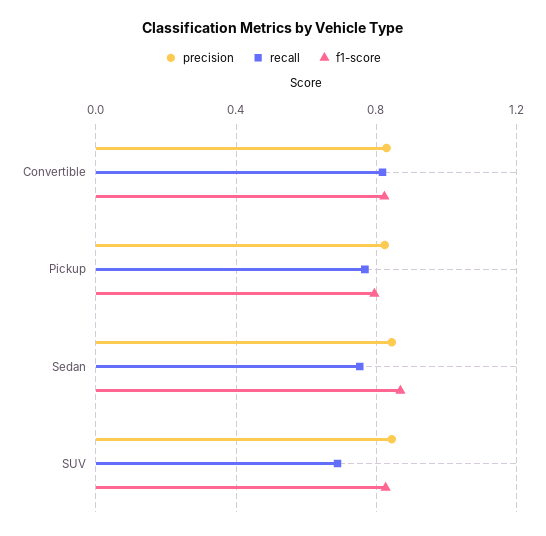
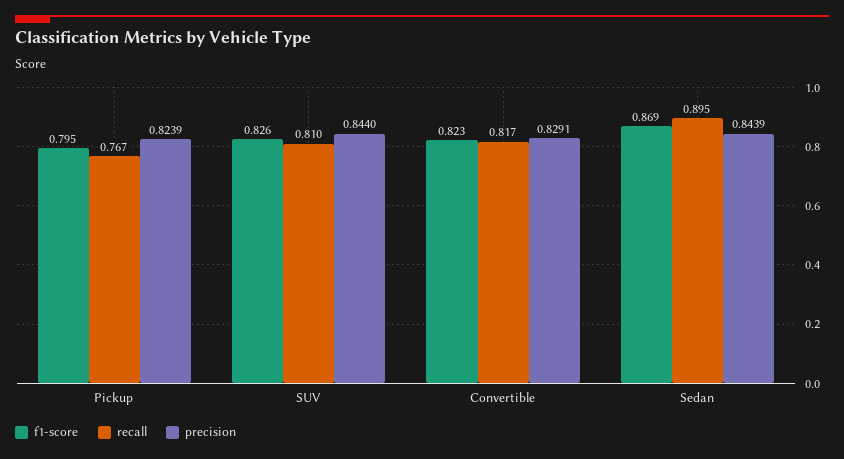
  {
    "precision": {
      "Convertible": 0.8291,
      "Pickup": 0.8239,
      "Sedan": 0.8439,
      "SUV": 0.844
    },
    "recall": {
      "Convertible": 0.817,
      "Pickup": 0.767,
-     "Sedan": 0.75,
+     "Sedan": 0.895,
-     "SUV": 0.7
+     "SUV": 0.81
    },
    "f1-score": {
      "Convertible": 0.823,
      "Pickup": 0.795,
      "Sedan": 0.869,
      "SUV": 0.826
    }
  }

